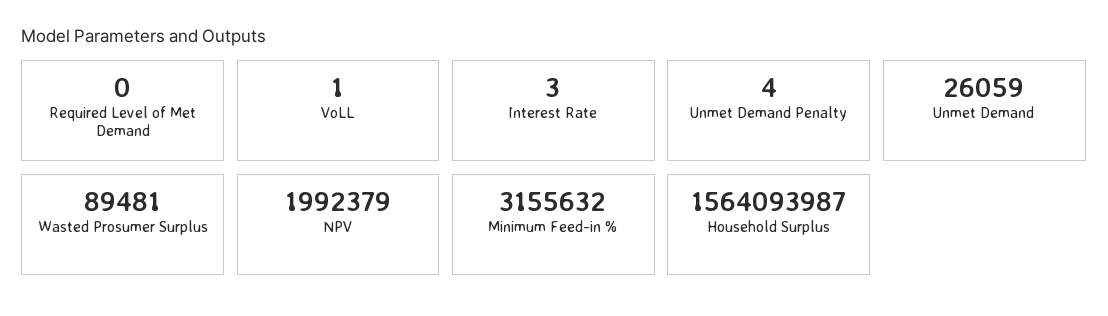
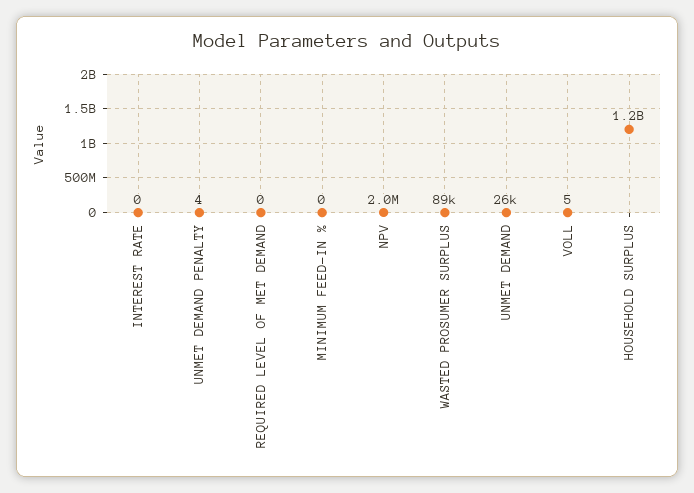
  {
    "Required Level of Met Demand": 0,
-   "VoLL": 1,
+   "VoLL": 5,
-   "Interest Rate": 3,
+   "Interest Rate": 0,
    "Unmet Demand Penalty": 4,
    "Unmet Demand": 26059,
    "Wasted Prosumer Surplus": 89481,
    "NPV": 1992379,
-   "Minimum Feed-in %": 3155632,
+   "Minimum Feed-in %": 0,
-   "Household Surplus": 1564093987
+   "Household Surplus": 1200000000
  }

